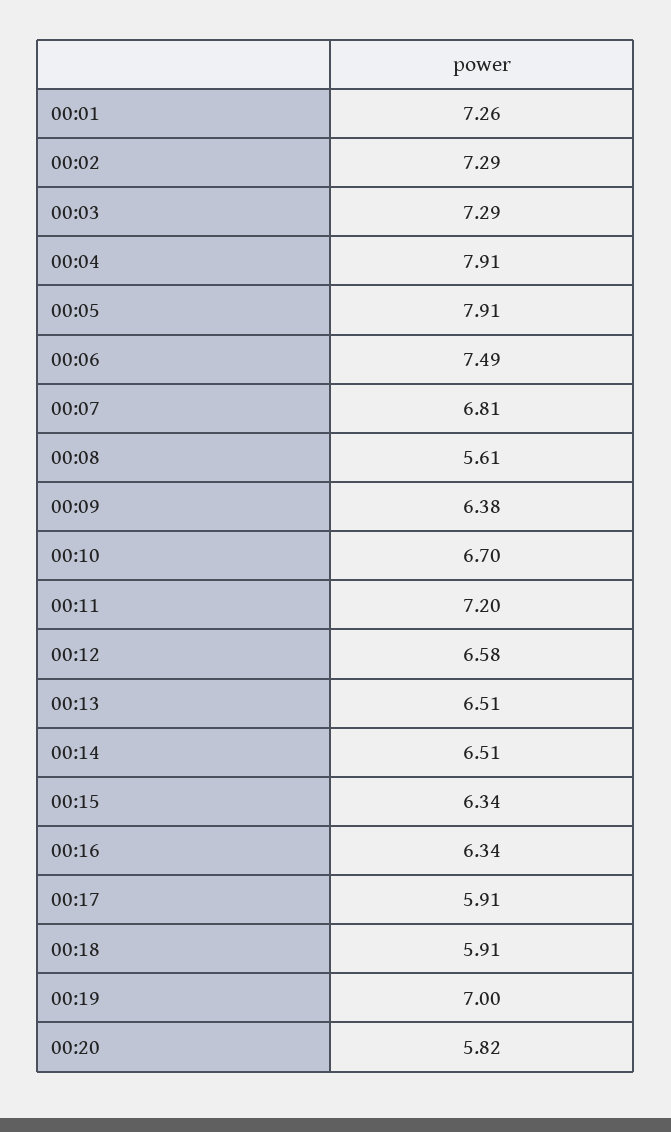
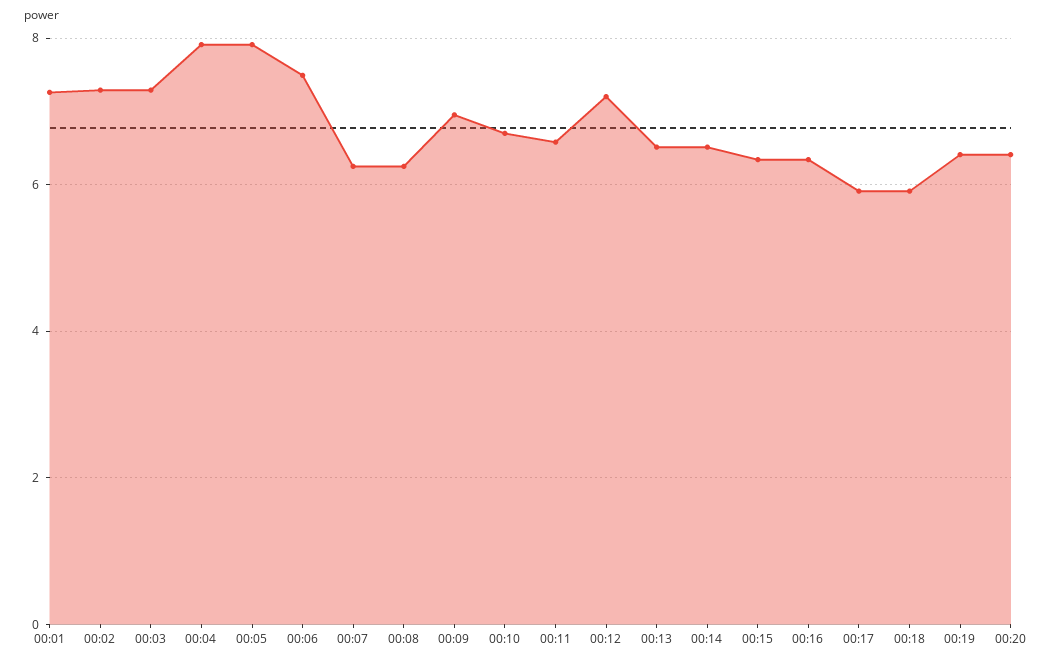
  {
    "00:01": 7.26,
    "00:02": 7.29,
    "00:03": 7.29,
    "00:04": 7.91,
    "00:05": 7.91,
    "00:06": 7.49,
-   "00:07": 6.81,
+   "00:07": 6.2,
-   "00:08": 5.61,
+   "00:08": 6.2,
-   "00:09": 6.38,
+   "00:09": 7,
    "00:10": 6.7,
-   "00:11": 7.2,
+   "00:11": 6.6,
-   "00:12": 6.58,
+   "00:12": 7.2,
    "00:13": 6.51,
    "00:14": 6.51,
    "00:15": 6.34,
    "00:16": 6.34,
    "00:17": 5.91,
    "00:18": 5.91,
-   "00:19": 7,
+   "00:19": 6.4,
-   "00:20": 5.82
+   "00:20": 6.4
  }

